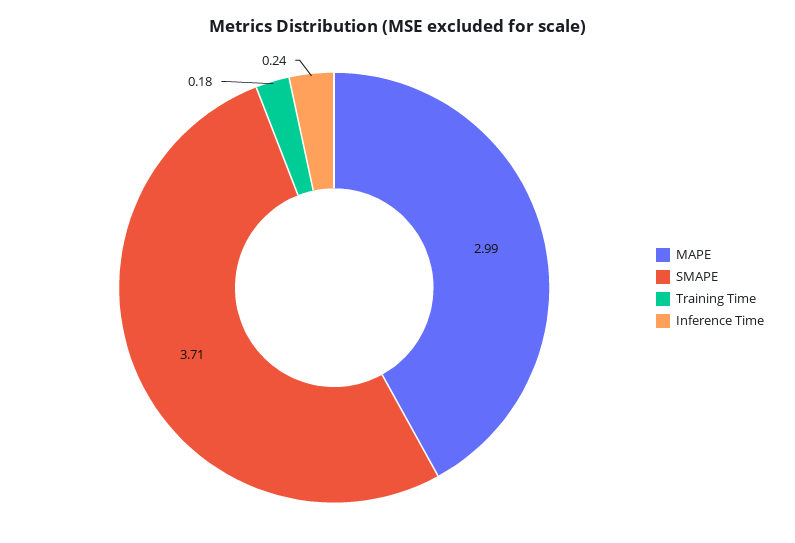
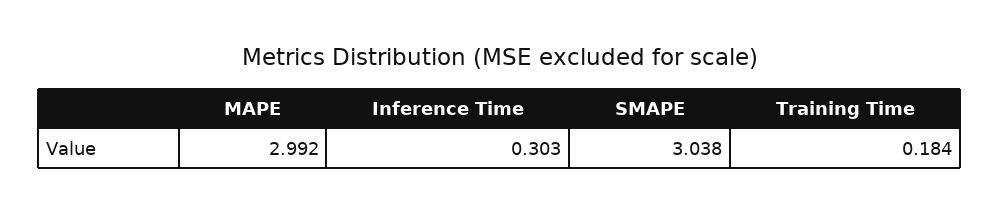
  {
    "MAPE": 2.992,
-   "SMAPE": 3.71,
+   "SMAPE": 3.038,
    "Training Time": 0.184,
-   "Inference Time": 0.24
+   "Inference Time": 0.303
  }

